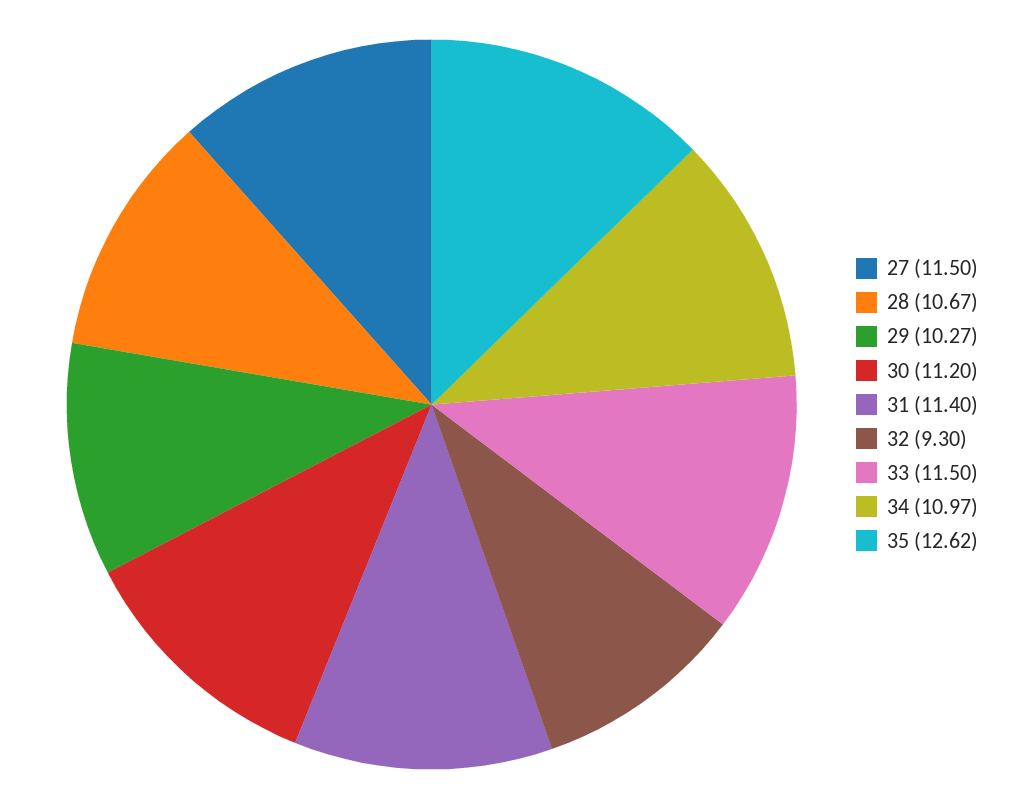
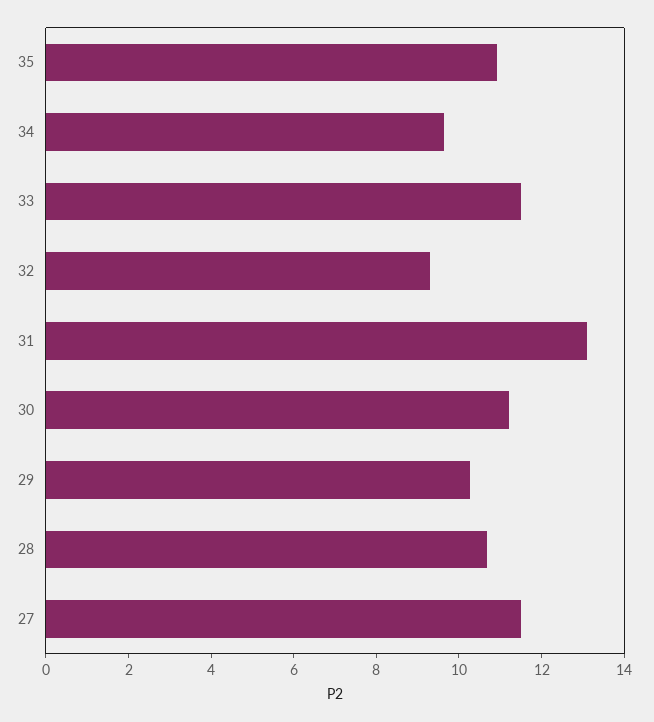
  {
    "27": 11.5,
    "28": 10.67,
    "29": 10.27,
    "30": 11.2,
-   "31": 11.4,
+   "31": 13,
    "32": 9.3,
    "33": 11.5,
-   "34": 10.97,
+   "34": 9.5,
-   "35": 12.62
+   "35": 11
  }

